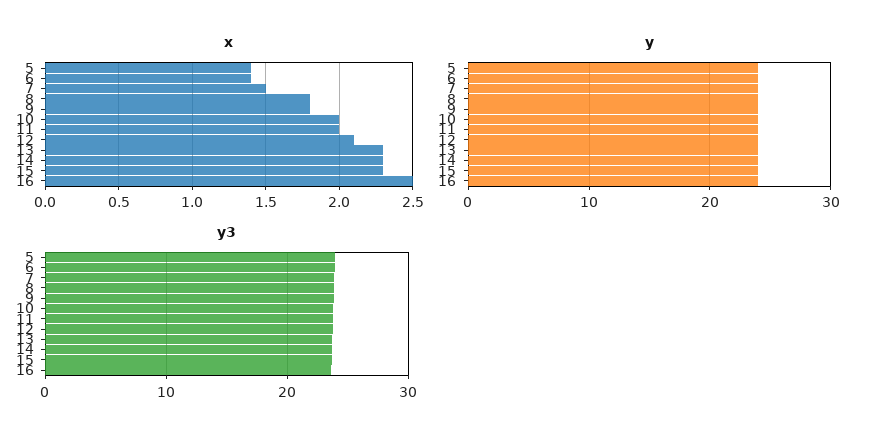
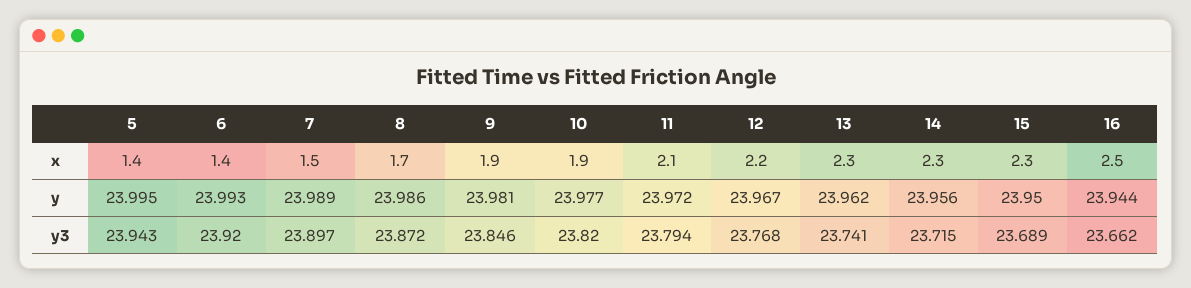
  {
    "x": {
      "5": 1.4,
      "6": 1.4,
      "7": 1.5,
-     "8": 1.8,
+     "8": 1.7,
-     "9": 1.8,
+     "9": 1.9,
-     "10": 2,
+     "10": 1.9,
-     "11": 2,
+     "11": 2.1,
-     "12": 2.1,
+     "12": 2.2,
      "13": 2.3,
      "14": 2.3,
      "15": 2.3,
      "16": 2.5
    },
    "y": {
      "5": 23.995,
      "6": 23.993,
      "7": 23.989,
      "8": 23.986,
      "9": 23.981,
      "10": 23.977,
      "11": 23.972,
      "12": 23.967,
      "13": 23.962,
      "14": 23.956,
      "15": 23.95,
      "16": 23.944
    },
    "y3": {
      "5": 23.943,
      "6": 23.92,
      "7": 23.897,
      "8": 23.872,
      "9": 23.846,
      "10": 23.82,
      "11": 23.794,
      "12": 23.768,
      "13": 23.741,
      "14": 23.715,
      "15": 23.689,
      "16": 23.662
    }
  }

